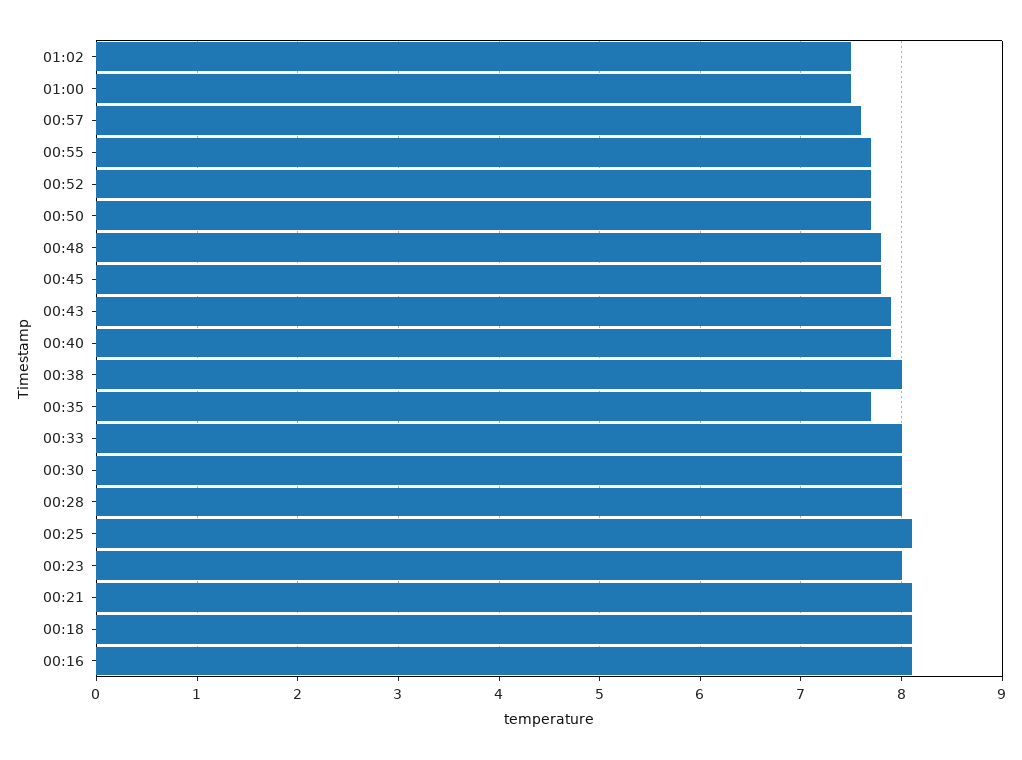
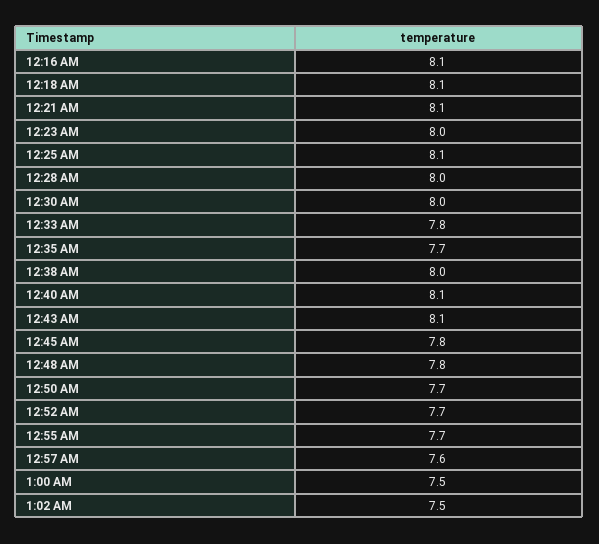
  {
    "01:02": 7.5,
    "01:00": 7.5,
    "00:57": 7.6,
    "00:55": 7.7,
    "00:52": 7.7,
    "00:50": 7.7,
    "00:48": 7.8,
    "00:45": 7.8,
-   "00:43": 7.9,
+   "00:43": 8.1,
-   "00:40": 7.9,
+   "00:40": 8.1,
    "00:38": 8,
    "00:35": 7.7,
-   "00:33": 8,
+   "00:33": 7.8,
    "00:30": 8,
    "00:28": 8,
    "00:25": 8.1,
    "00:23": 8,
    "00:21": 8.1,
    "00:18": 8.1,
    "00:16": 8.1
  }

